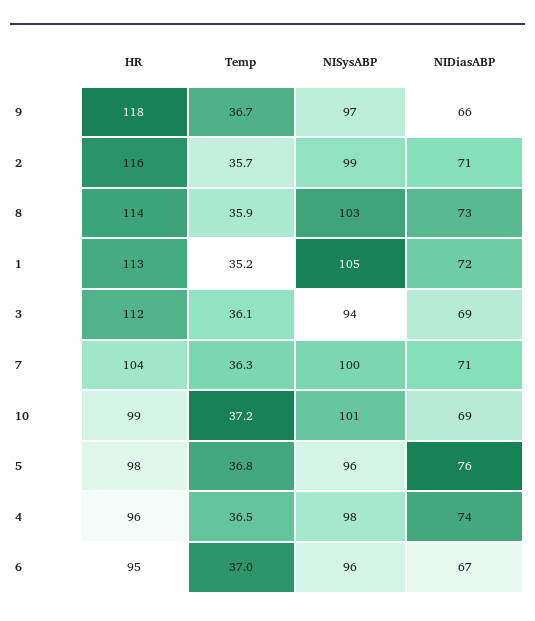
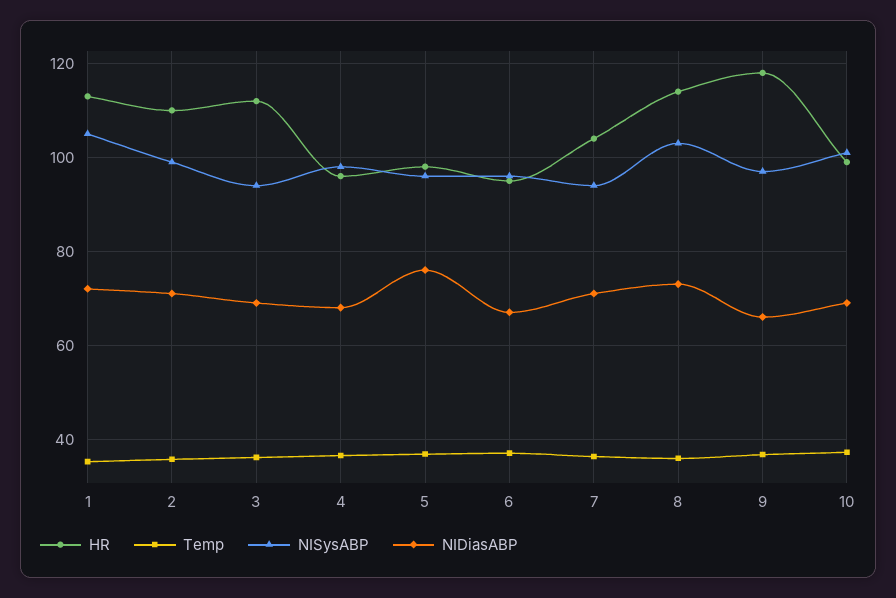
  {
    "HR": {
      "9": 118,
-     "2": 116,
+     "2": 110,
      "8": 114,
      "1": 113,
      "3": 112,
      "7": 104,
      "10": 99,
      "5": 98,
      "4": 96,
      "6": 95
    },
    "Temp": {
      "9": 36.7,
      "2": 35.7,
      "8": 35.9,
      "1": 35.2,
      "3": 36.1,
      "7": 36.3,
      "10": 37.2,
      "5": 36.8,
      "4": 36.5,
      "6": 37
    },
    "NISysABP": {
      "9": 97,
      "2": 99,
      "8": 103,
      "1": 105,
      "3": 94,
-     "7": 100,
+     "7": 94,
      "10": 101,
      "5": 96,
      "4": 98,
      "6": 96
    },
    "NIDiasABP": {
      "9": 66,
      "2": 71,
      "8": 73,
      "1": 72,
      "3": 69,
      "7": 71,
      "10": 69,
      "5": 76,
-     "4": 74,
+     "4": 68,
      "6": 67
    }
  }

